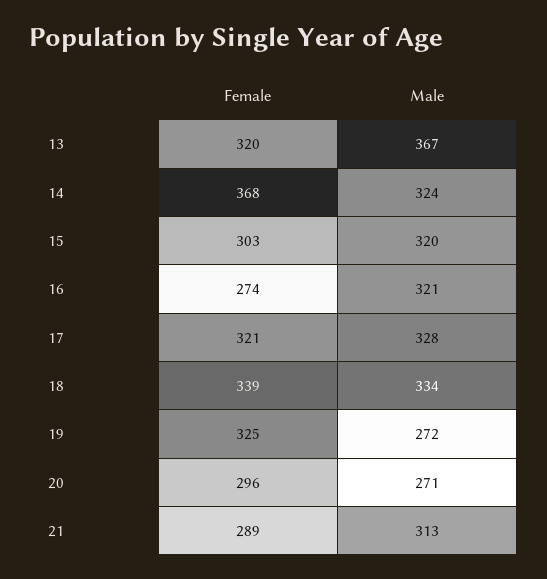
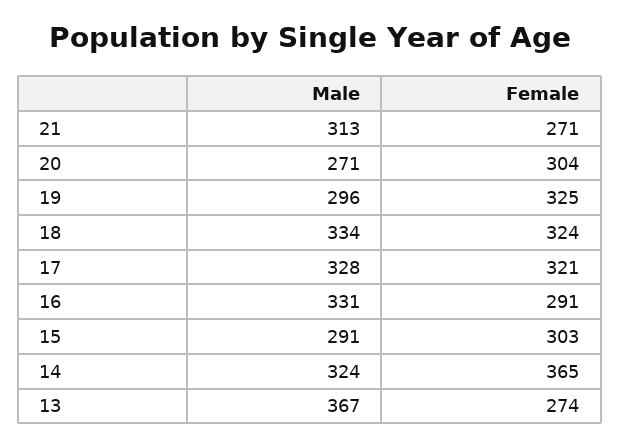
  {
    "Female": {
-     "13": 320,
+     "13": 274,
-     "14": 368,
+     "14": 365,
      "15": 303,
-     "16": 274,
+     "16": 291,
      "17": 321,
-     "18": 339,
+     "18": 324,
      "19": 325,
-     "20": 296,
+     "20": 304,
-     "21": 289
+     "21": 271
    },
    "Male": {
      "13": 367,
      "14": 324,
-     "15": 320,
+     "15": 291,
-     "16": 321,
+     "16": 331,
      "17": 328,
      "18": 334,
-     "19": 272,
+     "19": 296,
      "20": 271,
      "21": 313
    }
  }

